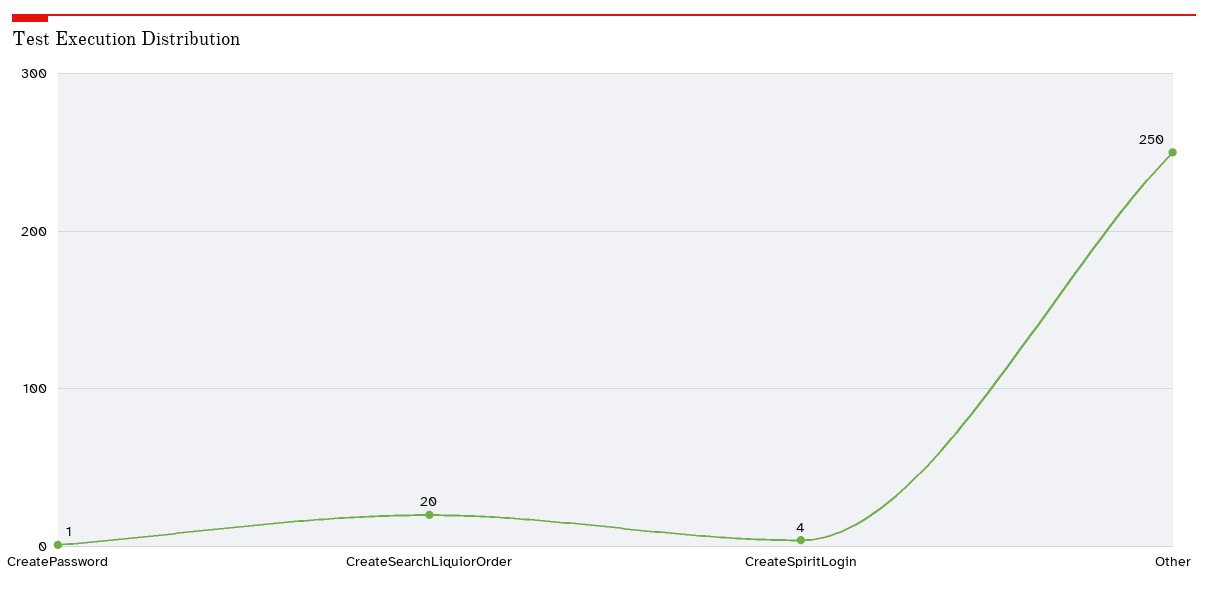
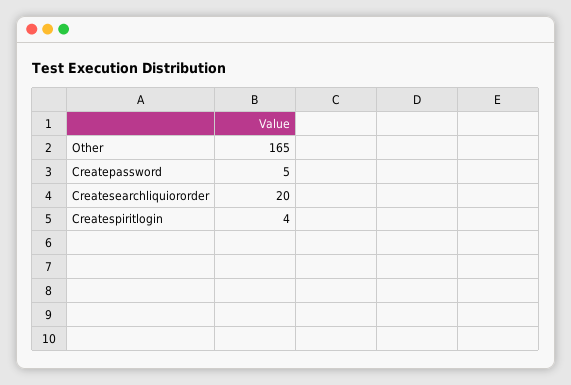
  {
-   "CreatePassword": 1,
+   "CreatePassword": 5,
    "CreateSearchLiquiorOrder": 20,
    "CreateSpiritLogin": 4,
-   "Other": 250
+   "Other": 165
  }

